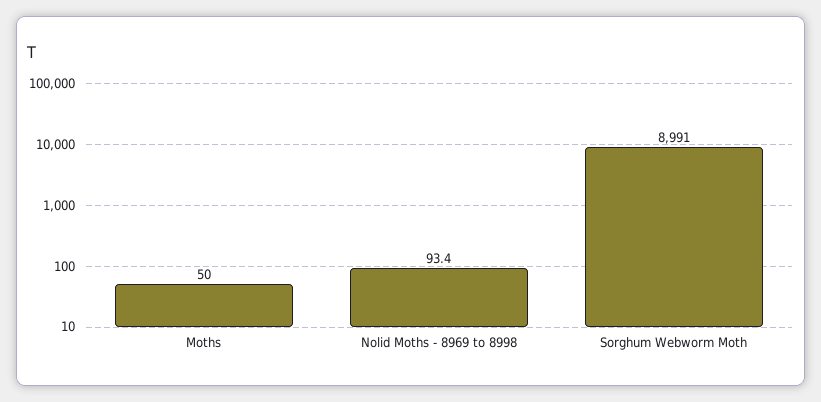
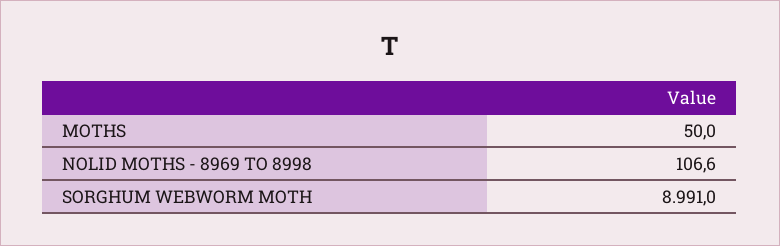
  {
    "Moths": 50,
-   "Nolid Moths - 8969 to 8998": 93.4,
+   "Nolid Moths - 8969 to 8998": 106.6,
    "Sorghum Webworm Moth": 8991
  }

